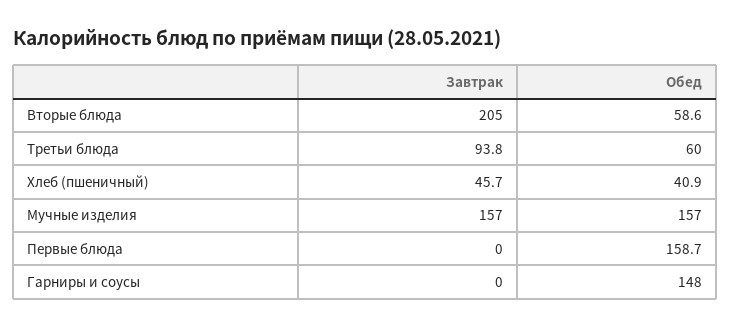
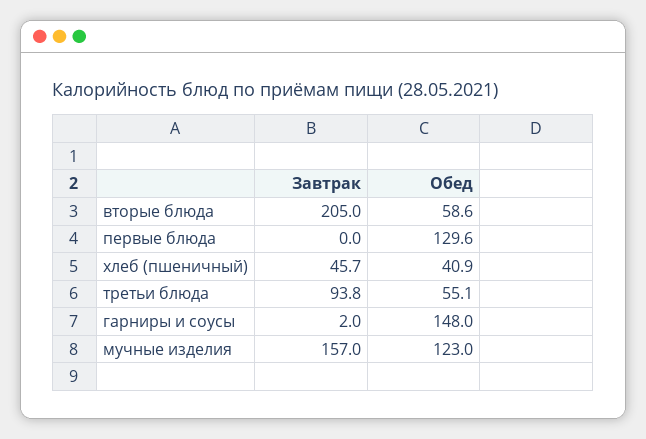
  {
    "Завтрак": {
      "Вторые блюда": 205,
      "Третьи блюда": 93.8,
      "Хлеб (пшеничный)": 45.7,
      "Мучные изделия": 157,
      "Первые блюда": 0,
-     "Гарниры и соусы": 0
+     "Гарниры и соусы": 2
    },
    "Обед": {
      "Вторые блюда": 58.6,
-     "Третьи блюда": 60,
+     "Третьи блюда": 55.1,
      "Хлеб (пшеничный)": 40.9,
-     "Мучные изделия": 157,
+     "Мучные изделия": 123,
-     "Первые блюда": 158.7,
+     "Первые блюда": 129.6,
      "Гарниры и соусы": 148
    }
  }

